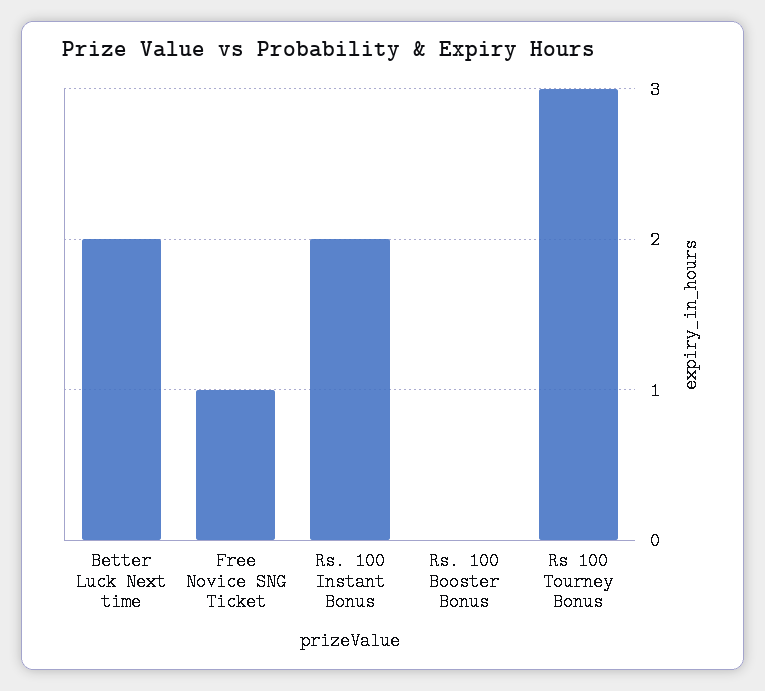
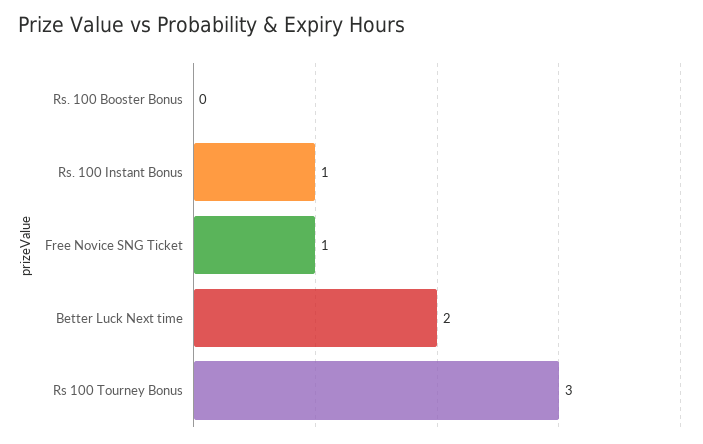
  {
    "Better Luck Next time": 2,
    "Free Novice SNG Ticket": 1,
-   "Rs. 100 Instant Bonus": 2,
+   "Rs. 100 Instant Bonus": 1,
    "Rs. 100 Booster Bonus": 0,
    "Rs 100 Tourney Bonus": 3
  }

